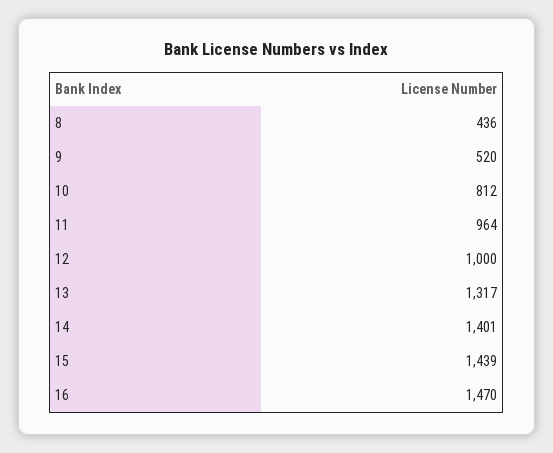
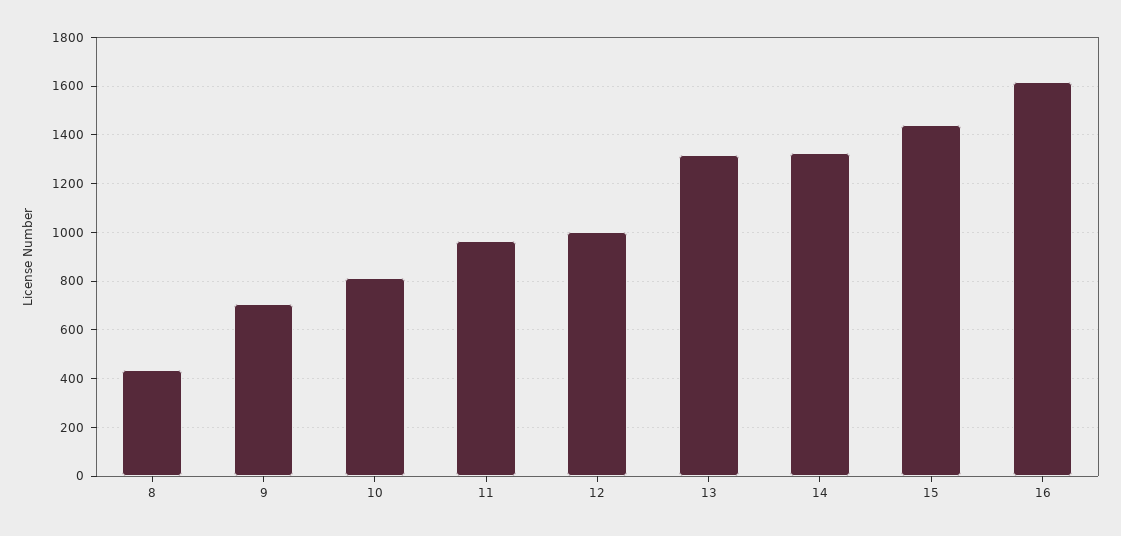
  {
    "8": 436,
-   "9": 520,
+   "9": 700,
    "10": 812,
    "11": 964,
    "12": 1000,
    "13": 1317,
-   "14": 1401,
+   "14": 1325,
    "15": 1439,
-   "16": 1470
+   "16": 1625
  }

